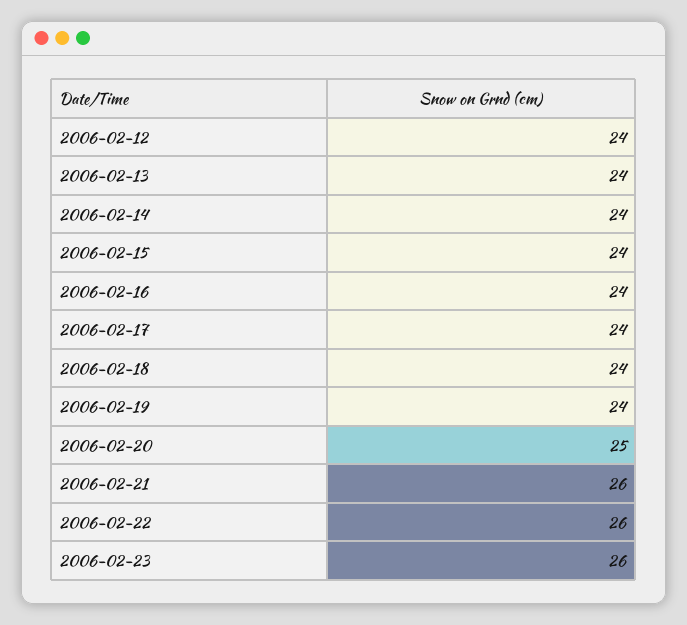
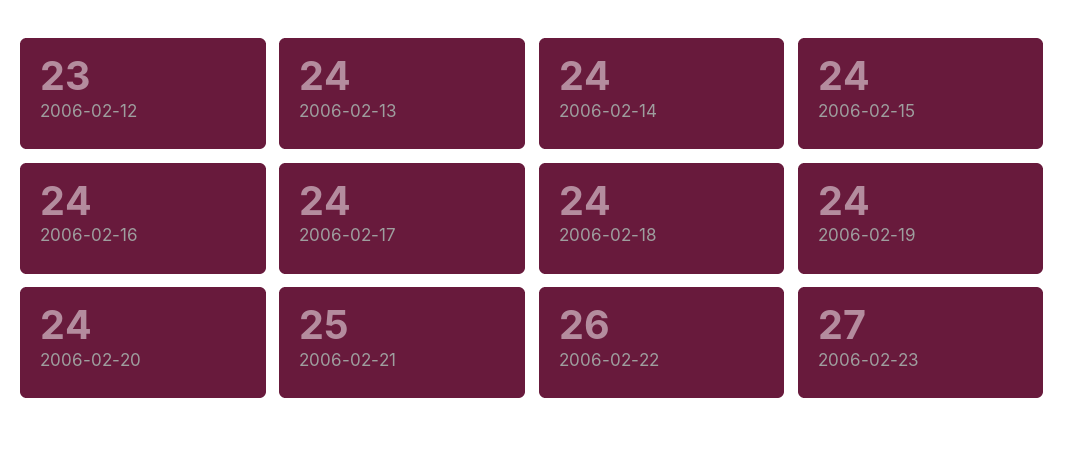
  {
-   "2006-02-12": 24,
+   "2006-02-12": 23,
    "2006-02-13": 24,
    "2006-02-14": 24,
    "2006-02-15": 24,
    "2006-02-16": 24,
    "2006-02-17": 24,
    "2006-02-18": 24,
    "2006-02-19": 24,
-   "2006-02-20": 25,
+   "2006-02-20": 24,
-   "2006-02-21": 26,
+   "2006-02-21": 25,
    "2006-02-22": 26,
-   "2006-02-23": 26
+   "2006-02-23": 27
  }

